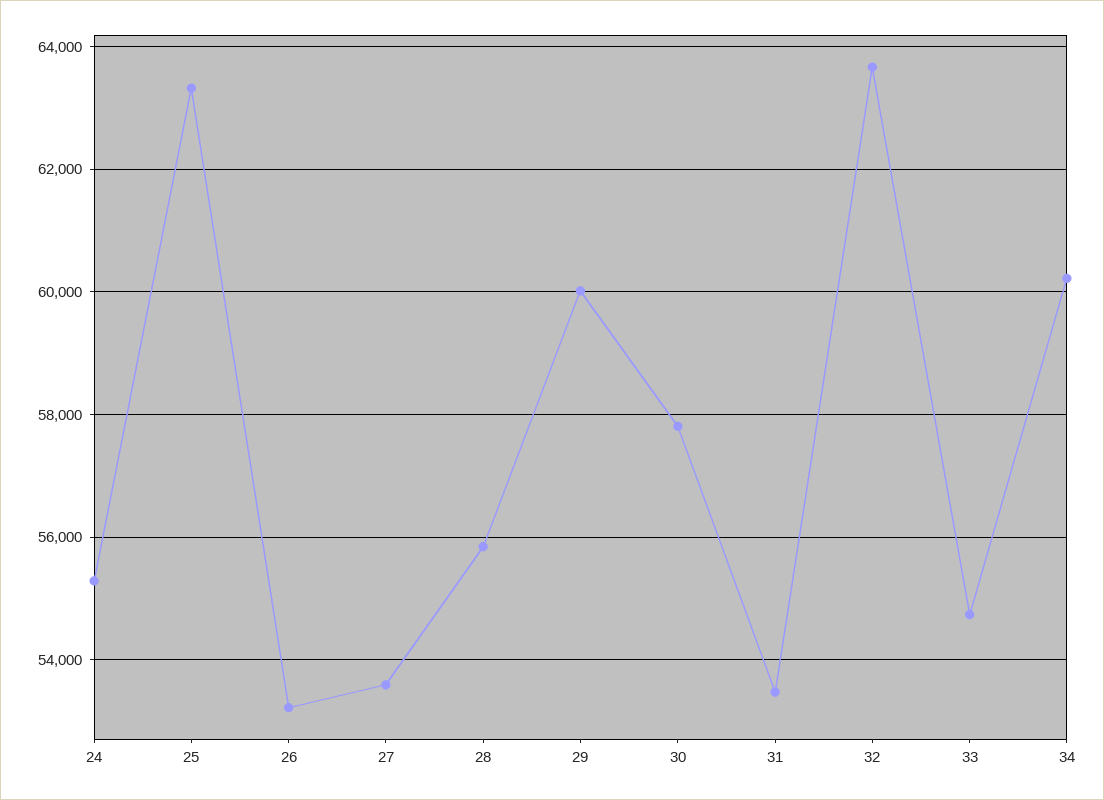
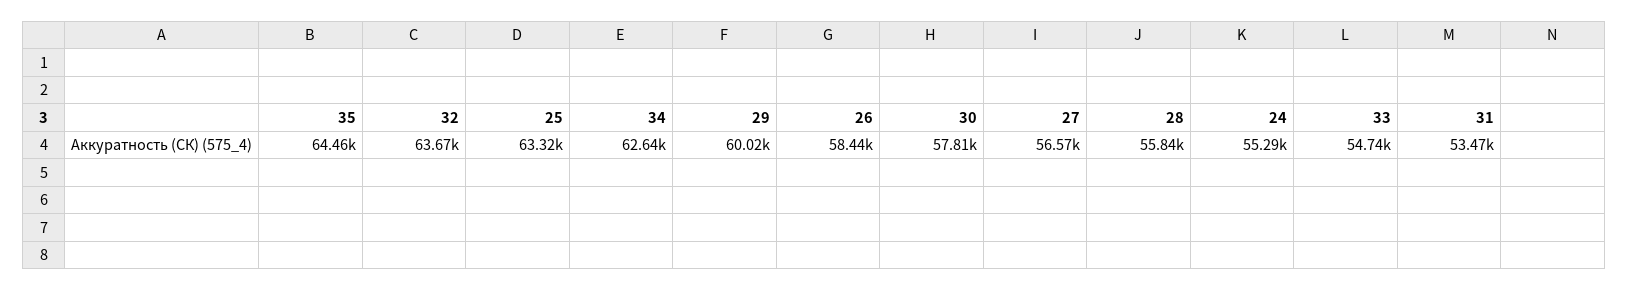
  {
    "24": 55290,
    "25": 63320,
-   "26": 53200,
+   "26": 58440,
-   "27": 53600,
+   "27": 56570,
    "28": 55840,
    "29": 60020,
    "30": 57810,
    "31": 53470,
    "32": 63670,
    "33": 54740,
-   "34": 60200
+   "34": 62640,
+   "35": 64460
  }

